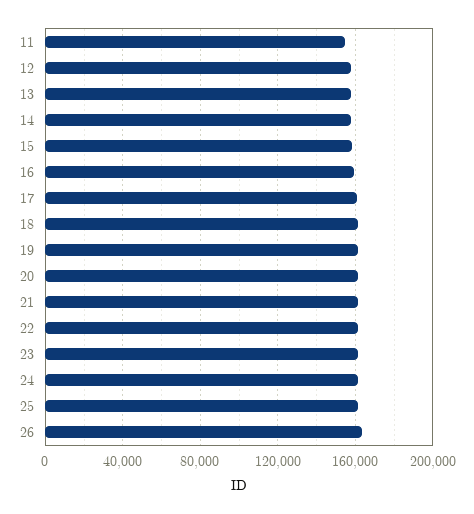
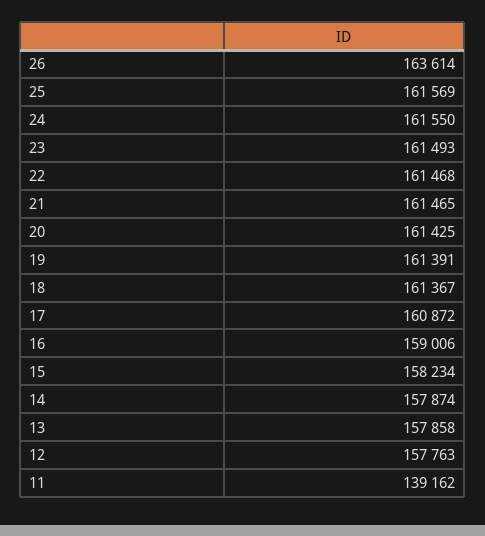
  {
-   "11": 155000,
+   "11": 139162,
    "12": 157763,
    "13": 157858,
    "14": 157874,
    "15": 158234,
    "16": 159006,
    "17": 160872,
    "18": 161367,
    "19": 161391,
    "20": 161425,
    "21": 161465,
    "22": 161468,
    "23": 161493,
    "24": 161550,
    "25": 161569,
    "26": 163614
  }

